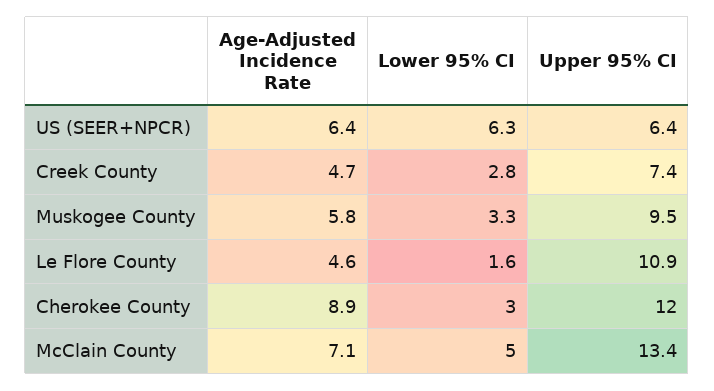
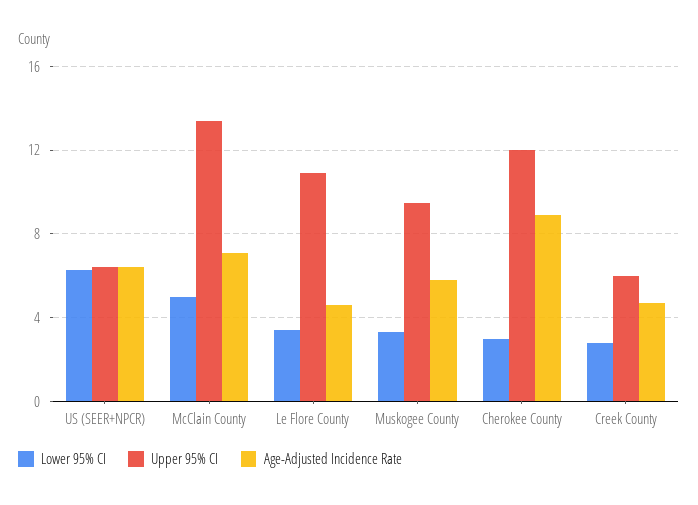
  {
    "Age-Adjusted Incidence Rate": {
      "US (SEER+NPCR)": 6.4,
      "Creek County": 4.7,
      "Muskogee County": 5.8,
      "Le Flore County": 4.6,
      "Cherokee County": 8.9,
      "McClain County": 7.1
    },
    "Lower 95% CI": {
      "US (SEER+NPCR)": 6.3,
      "Creek County": 2.8,
      "Muskogee County": 3.3,
-     "Le Flore County": 1.6,
+     "Le Flore County": 3.5,
      "Cherokee County": 3,
      "McClain County": 5
    },
    "Upper 95% CI": {
      "US (SEER+NPCR)": 6.4,
-     "Creek County": 7.4,
+     "Creek County": 6,
      "Muskogee County": 9.5,
      "Le Flore County": 10.9,
      "Cherokee County": 12,
      "McClain County": 13.4
    }
  }

